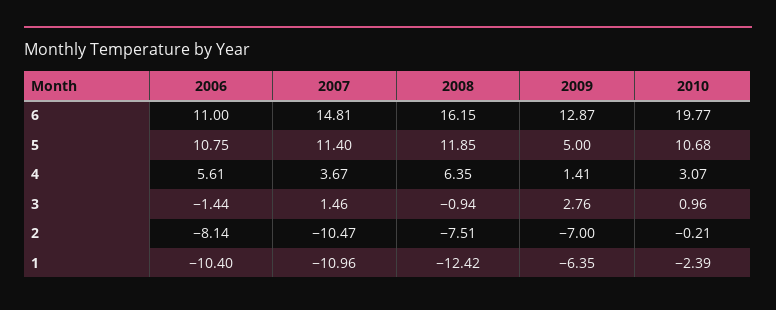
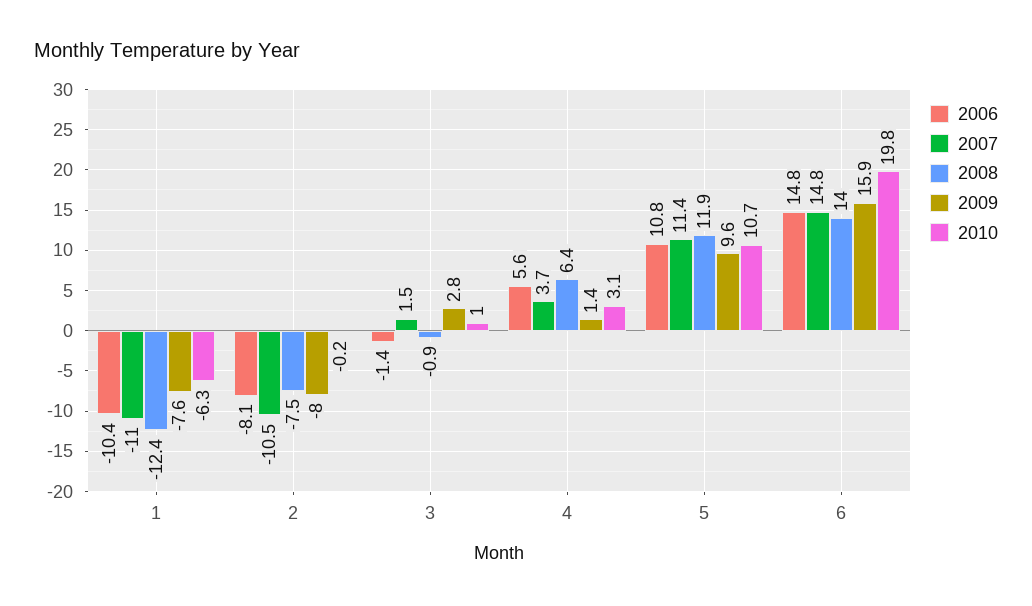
  {
    "2006": {
-     "6": 11,
+     "6": 14.8,
      "5": 10.75,
      "4": 5.61,
      "3": -1.44,
      "2": -8.14,
      "1": -10.4
    },
    "2007": {
      "6": 14.81,
      "5": 11.4,
      "4": 3.67,
      "3": 1.46,
      "2": -10.47,
      "1": -10.96
    },
    "2008": {
-     "6": 16.15,
+     "6": 14,
      "5": 11.85,
      "4": 6.35,
      "3": -0.94,
      "2": -7.51,
      "1": -12.42
    },
    "2009": {
-     "6": 12.87,
+     "6": 15.9,
-     "5": 5,
+     "5": 9.6,
      "4": 1.41,
      "3": 2.76,
-     "2": -7,
+     "2": -8,
-     "1": -6.35
+     "1": -7.6
    },
    "2010": {
      "6": 19.77,
      "5": 10.68,
      "4": 3.07,
      "3": 0.96,
      "2": -0.21,
-     "1": -2.39
+     "1": -6.3
    }
  }

